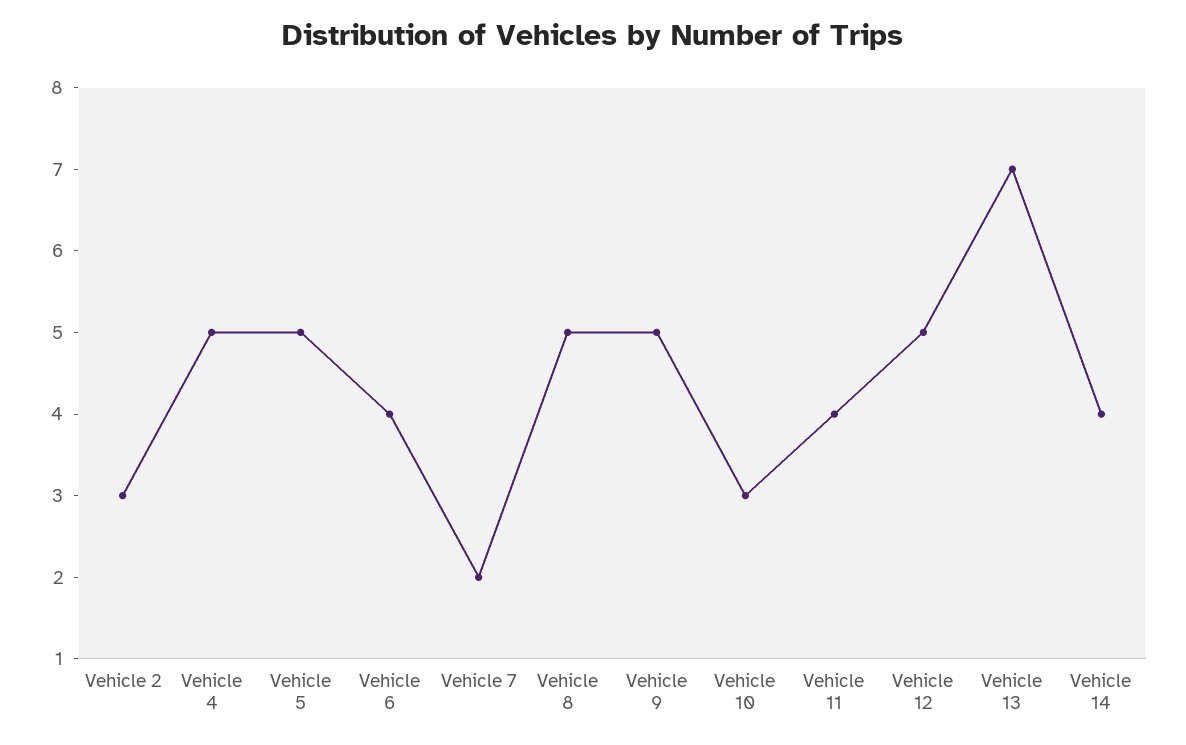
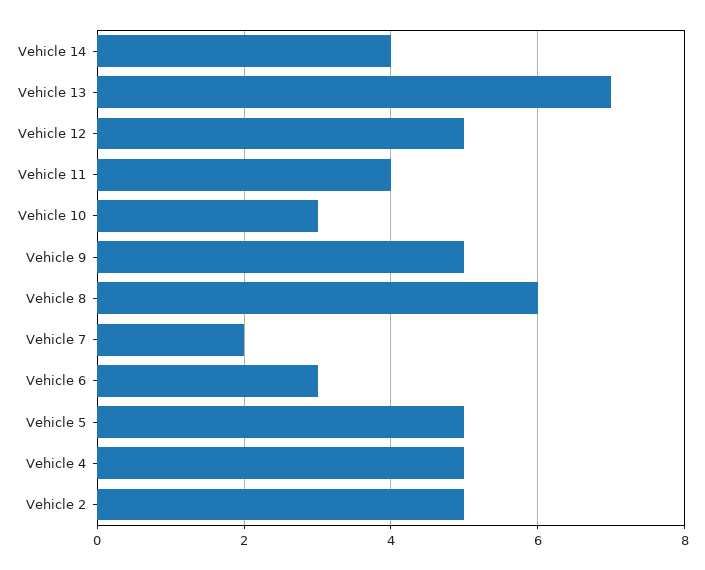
  {
-   "Vehicle 2": 3,
+   "Vehicle 2": 5,
    "Vehicle 4": 5,
    "Vehicle 5": 5,
-   "Vehicle 6": 4,
+   "Vehicle 6": 3,
    "Vehicle 7": 2,
-   "Vehicle 8": 5,
+   "Vehicle 8": 6,
    "Vehicle 9": 5,
    "Vehicle 10": 3,
    "Vehicle 11": 4,
    "Vehicle 12": 5,
    "Vehicle 13": 7,
    "Vehicle 14": 4
  }

